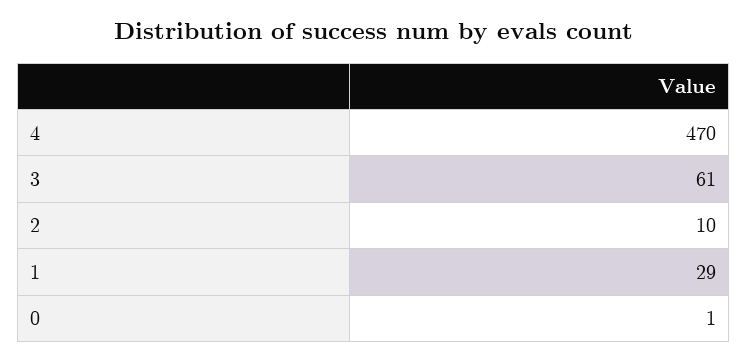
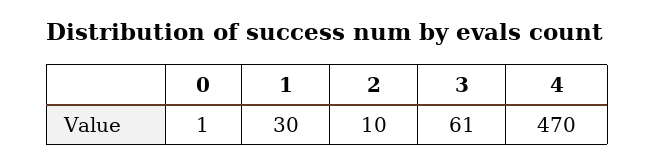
  {
    "4": 470,
    "3": 61,
    "2": 10,
-   "1": 29,
+   "1": 30,
    "0": 1
  }

